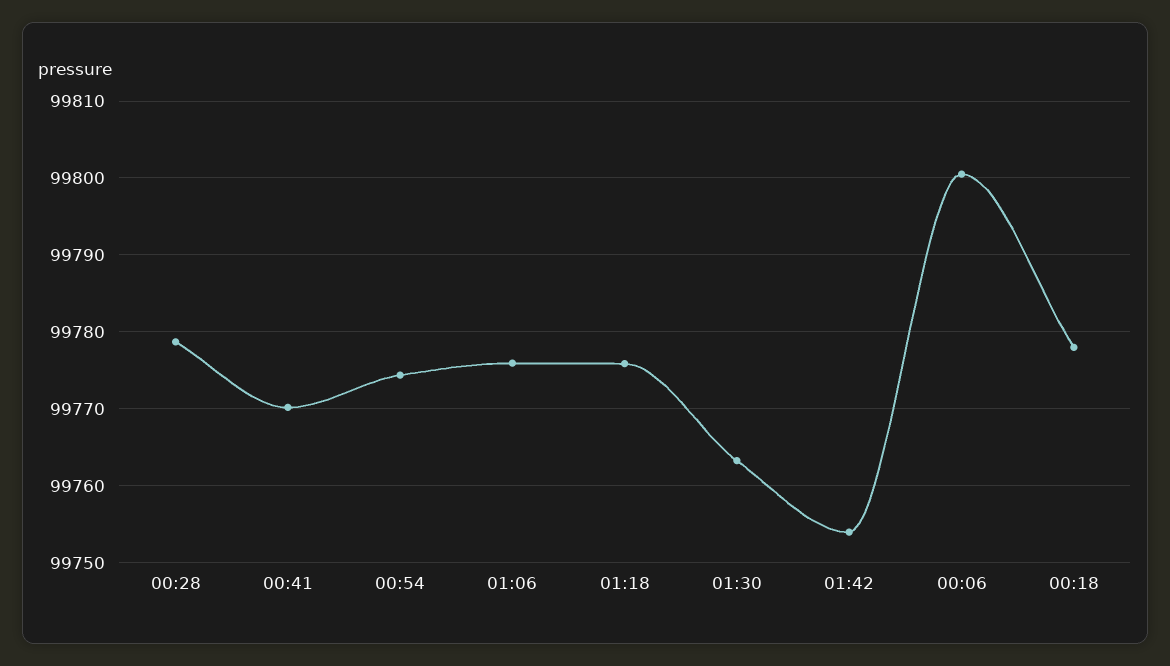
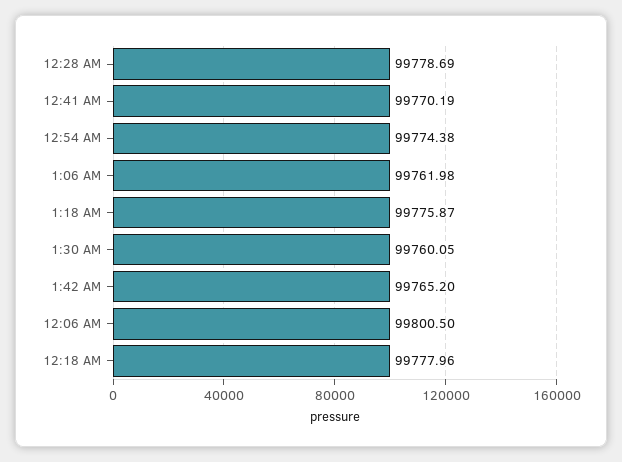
  {
    "00:28": 99778.69,
    "00:41": 99770.19,
    "00:54": 99774.38,
-   "01:06": 99776,
+   "01:06": 99761.98,
    "01:18": 99775.87,
-   "01:30": 99763,
+   "01:30": 99760.05,
-   "01:42": 99754,
+   "01:42": 99765.2,
    "00:06": 99800.5,
    "00:18": 99777.96
  }

